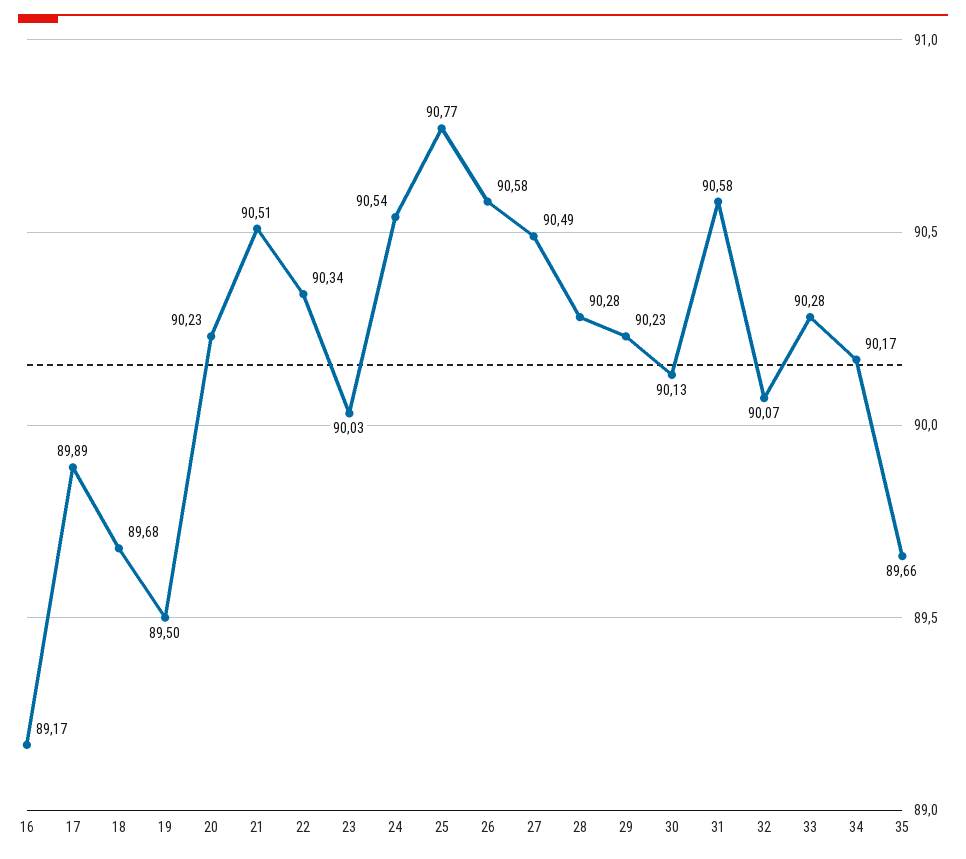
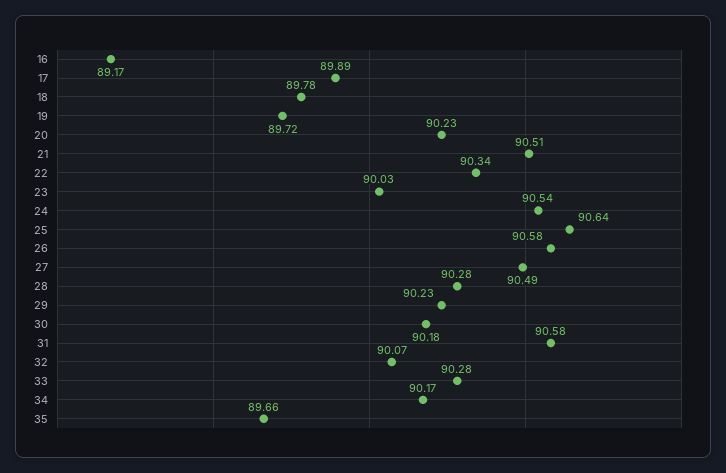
  {
    "16": 89.17,
    "17": 89.89,
-   "18": 89.68,
+   "18": 89.78,
-   "19": 89.5,
+   "19": 89.72,
    "20": 90.23,
    "21": 90.51,
    "22": 90.34,
    "23": 90.03,
    "24": 90.54,
-   "25": 90.77,
+   "25": 90.64,
    "26": 90.58,
    "27": 90.49,
    "28": 90.28,
    "29": 90.23,
-   "30": 90.13,
+   "30": 90.18,
    "31": 90.58,
    "32": 90.07,
    "33": 90.28,
    "34": 90.17,
    "35": 89.66
  }

